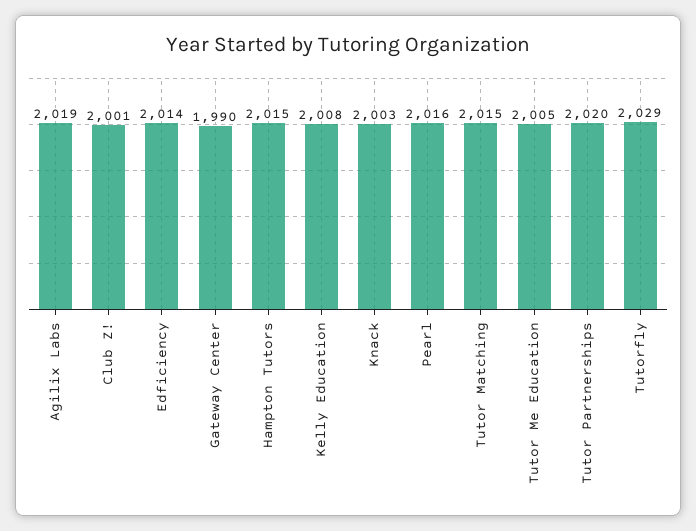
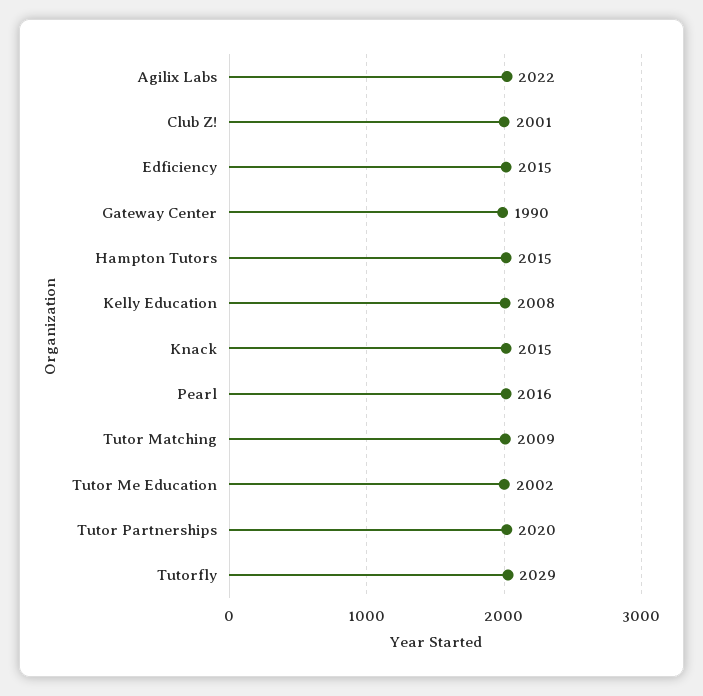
  {
-   "Agilix Labs": 2019,
+   "Agilix Labs": 2022,
    "Club Z!": 2001,
-   "Edficiency": 2014,
+   "Edficiency": 2015,
    "Gateway Center": 1990,
    "Hampton Tutors": 2015,
    "Kelly Education": 2008,
-   "Knack": 2003,
+   "Knack": 2015,
    "Pearl": 2016,
-   "Tutor Matching": 2015,
+   "Tutor Matching": 2009,
-   "Tutor Me Education": 2005,
+   "Tutor Me Education": 2002,
    "Tutor Partnerships": 2020,
    "Tutorfly": 2029
  }

